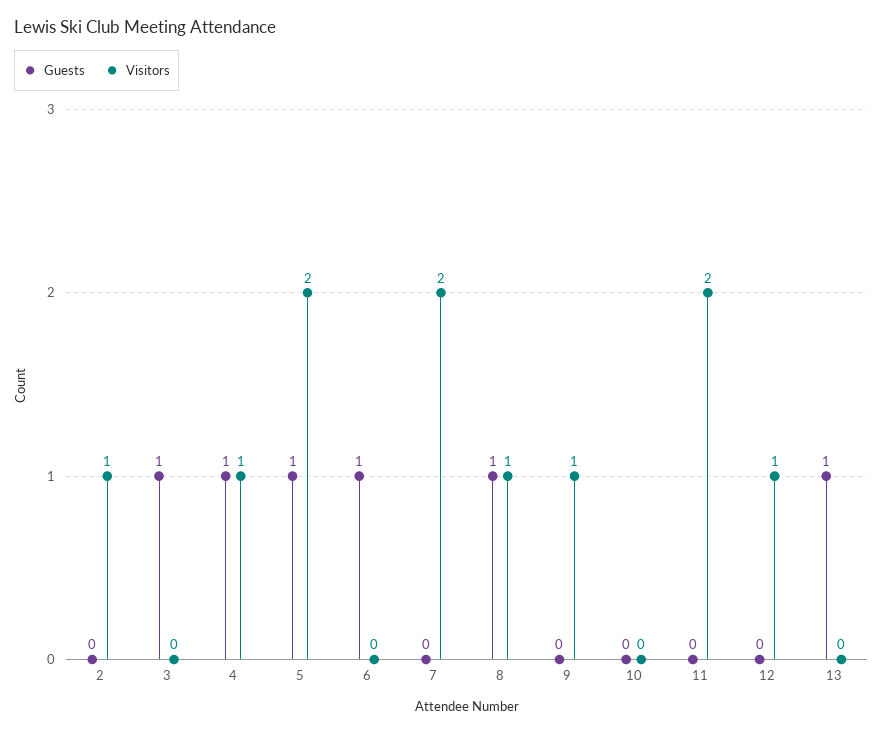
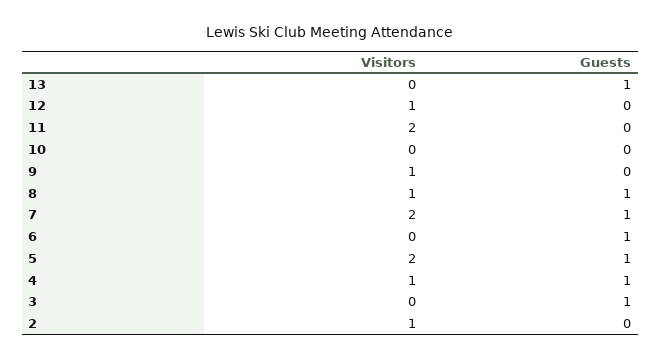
  {
    "Guests": {
      "2": 0,
      "3": 1,
      "4": 1,
      "5": 1,
      "6": 1,
-     "7": 0,
+     "7": 1,
      "8": 1,
      "9": 0,
      "10": 0,
      "11": 0,
      "12": 0,
      "13": 1
    },
    "Visitors": {
      "2": 1,
      "3": 0,
      "4": 1,
      "5": 2,
      "6": 0,
      "7": 2,
      "8": 1,
      "9": 1,
      "10": 0,
      "11": 2,
      "12": 1,
      "13": 0
    }
  }

